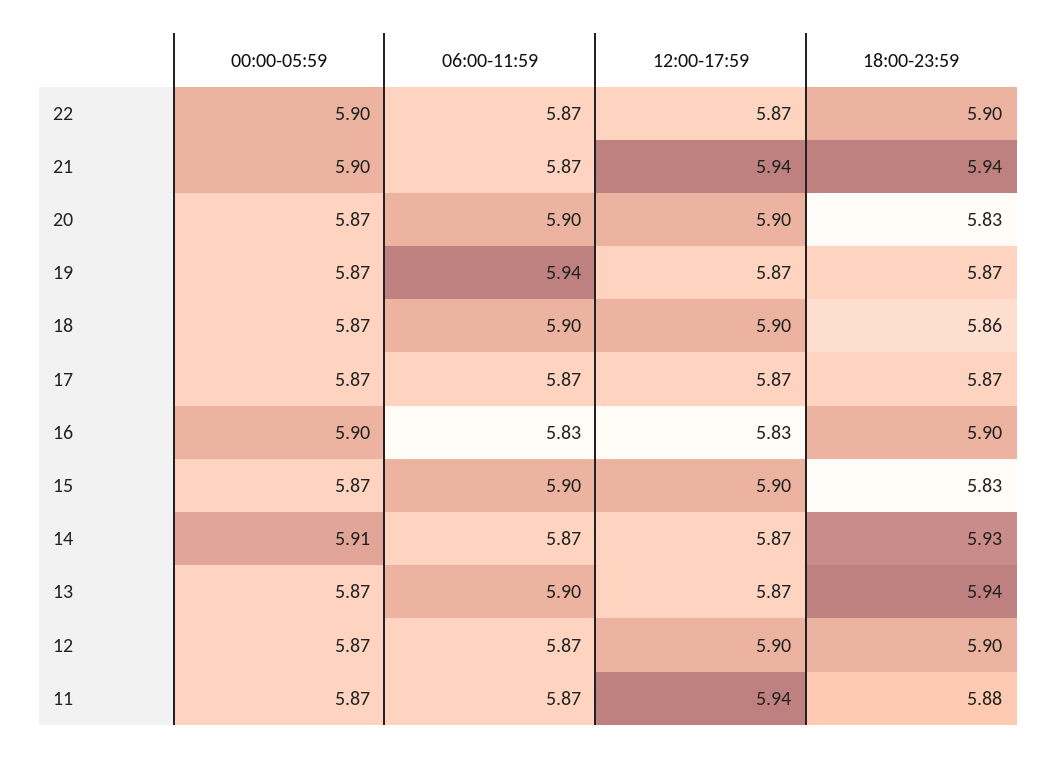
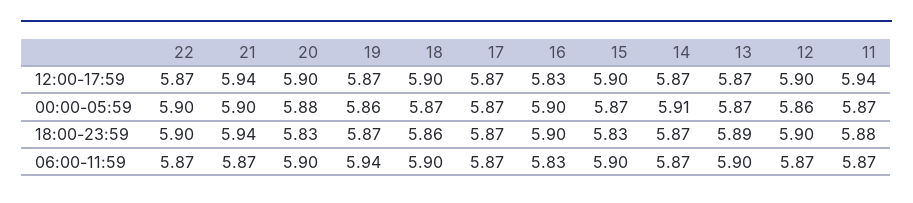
  {
    "00:00-05:59": {
      "22": 5.9,
      "21": 5.9,
-     "20": 5.87,
+     "20": 5.88,
-     "19": 5.87,
+     "19": 5.86,
      "18": 5.87,
      "17": 5.87,
      "16": 5.9,
      "15": 5.87,
      "14": 5.91,
      "13": 5.87,
-     "12": 5.87,
+     "12": 5.86,
      "11": 5.87
    },
    "06:00-11:59": {
      "22": 5.87,
      "21": 5.87,
      "20": 5.9,
      "19": 5.94,
      "18": 5.9,
      "17": 5.87,
      "16": 5.83,
      "15": 5.9,
      "14": 5.87,
      "13": 5.9,
      "12": 5.87,
      "11": 5.87
    },
    "12:00-17:59": {
      "22": 5.87,
      "21": 5.94,
      "20": 5.9,
      "19": 5.87,
      "18": 5.9,
      "17": 5.87,
      "16": 5.83,
      "15": 5.9,
      "14": 5.87,
      "13": 5.87,
      "12": 5.9,
      "11": 5.94
    },
    "18:00-23:59": {
      "22": 5.9,
      "21": 5.94,
      "20": 5.83,
      "19": 5.87,
      "18": 5.86,
      "17": 5.87,
      "16": 5.9,
      "15": 5.83,
-     "14": 5.93,
+     "14": 5.87,
-     "13": 5.94,
+     "13": 5.89,
      "12": 5.9,
      "11": 5.88
    }
  }

